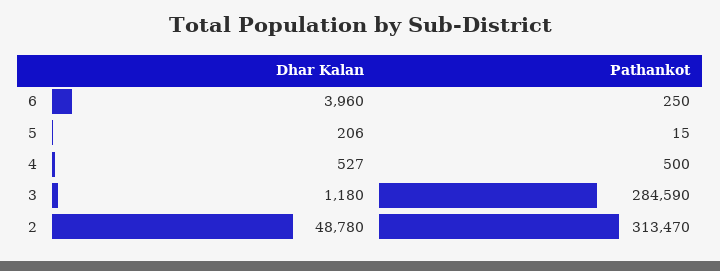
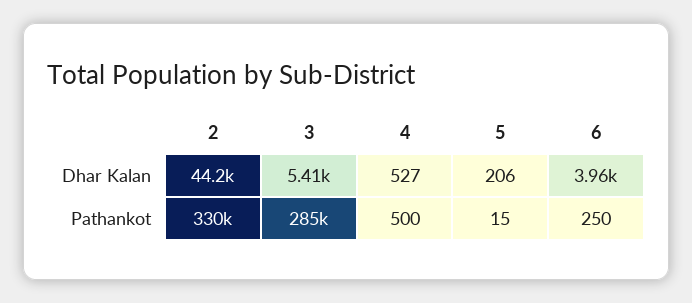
  {
    "Dhar Kalan": {
      "6": 3960,
      "5": 206,
      "4": 527,
-     "3": 1180,
+     "3": 5410,
-     "2": 48780
+     "2": 44200
    },
    "Pathankot": {
      "6": 250,
      "5": 15,
      "4": 500,
      "3": 284590,
-     "2": 313470
+     "2": 330000
    }
  }

